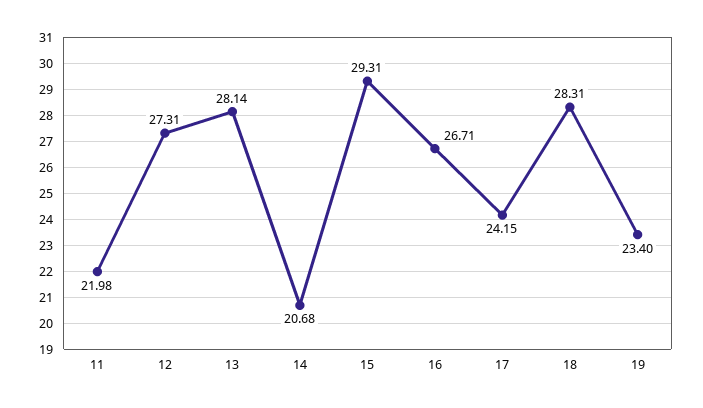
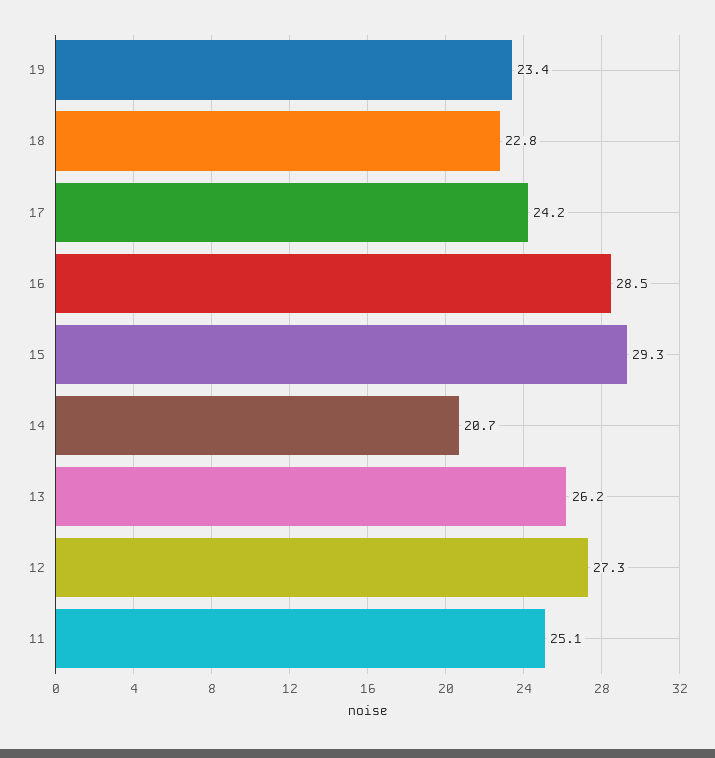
  {
-   "11": 21.98,
+   "11": 25.1,
    "12": 27.31,
-   "13": 28.14,
+   "13": 26.2,
    "14": 20.68,
    "15": 29.31,
-   "16": 26.71,
+   "16": 28.5,
    "17": 24.15,
-   "18": 28.31,
+   "18": 22.8,
    "19": 23.4
  }

